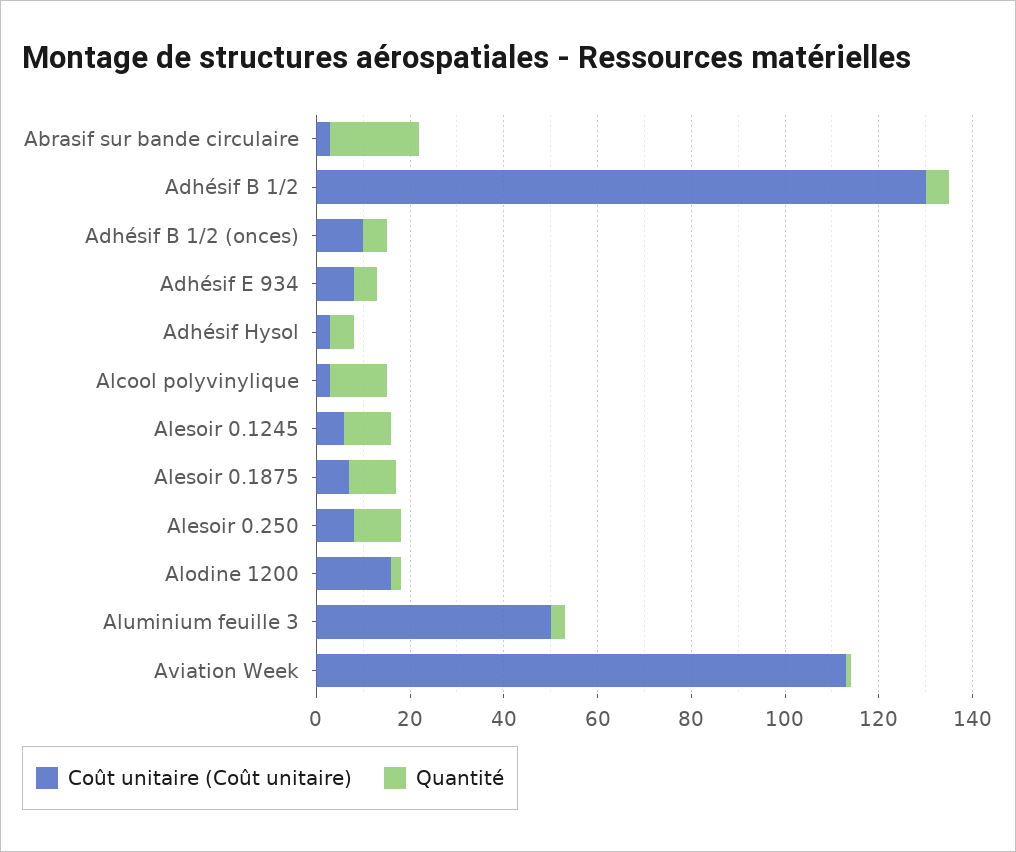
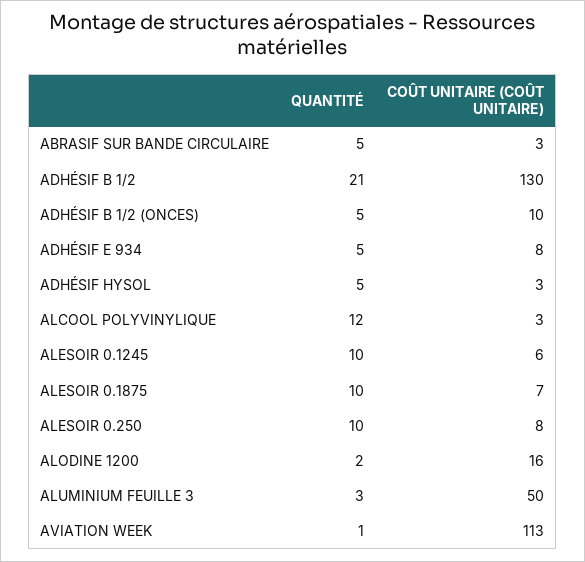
  {
    "Coût unitaire (Coût unitaire)": {
      "Abrasif sur bande circulaire": 3,
      "Adhésif B 1/2": 130,
      "Adhésif B 1/2 (onces)": 10,
      "Adhésif E 934": 8,
      "Adhésif Hysol": 3,
      "Alcool polyvinylique": 3,
      "Alesoir 0.1245": 6,
      "Alesoir 0.1875": 7,
      "Alesoir 0.250": 8,
      "Alodine 1200": 16,
      "Aluminium feuille 3": 50,
      "Aviation Week": 113
    },
    "Quantité": {
-     "Abrasif sur bande circulaire": 20,
+     "Abrasif sur bande circulaire": 5,
-     "Adhésif B 1/2": 5,
+     "Adhésif B 1/2": 21,
      "Adhésif B 1/2 (onces)": 5,
      "Adhésif E 934": 5,
      "Adhésif Hysol": 5,
      "Alcool polyvinylique": 12,
      "Alesoir 0.1245": 10,
      "Alesoir 0.1875": 10,
      "Alesoir 0.250": 10,
      "Alodine 1200": 2,
      "Aluminium feuille 3": 3,
      "Aviation Week": 1
    }
  }

